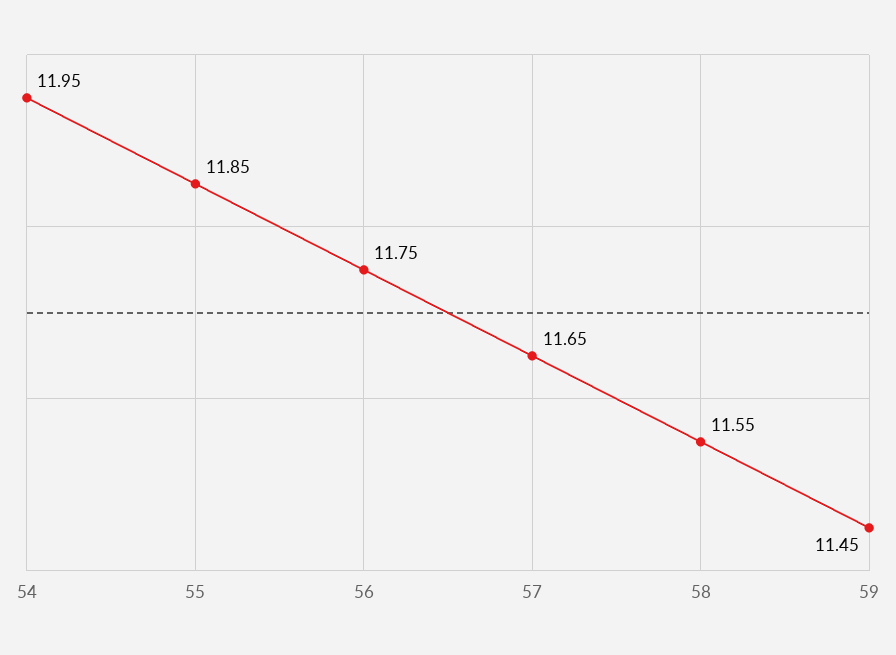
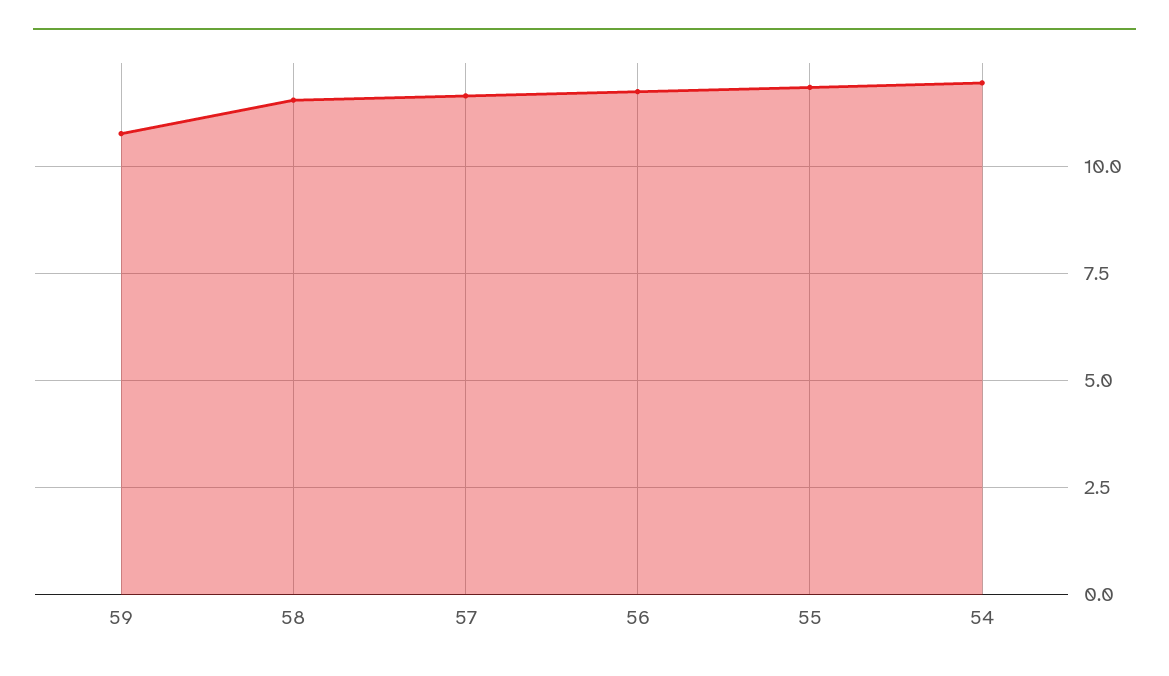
  {
    "54": 11.95,
    "55": 11.85,
    "56": 11.75,
    "57": 11.65,
    "58": 11.55,
-   "59": 11.45
+   "59": 10.75
  }

